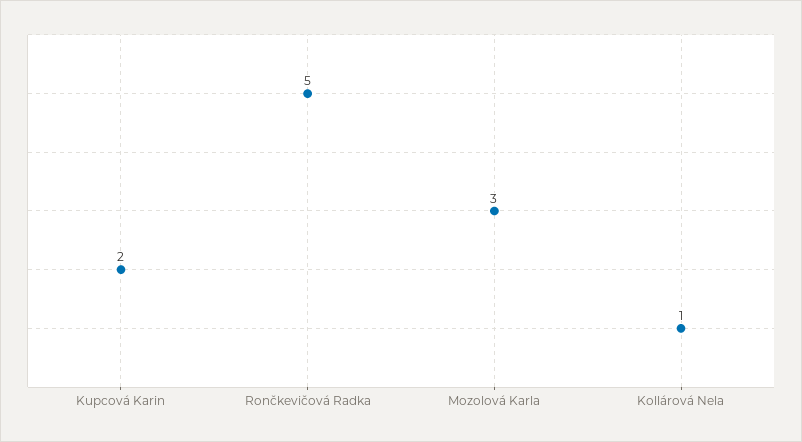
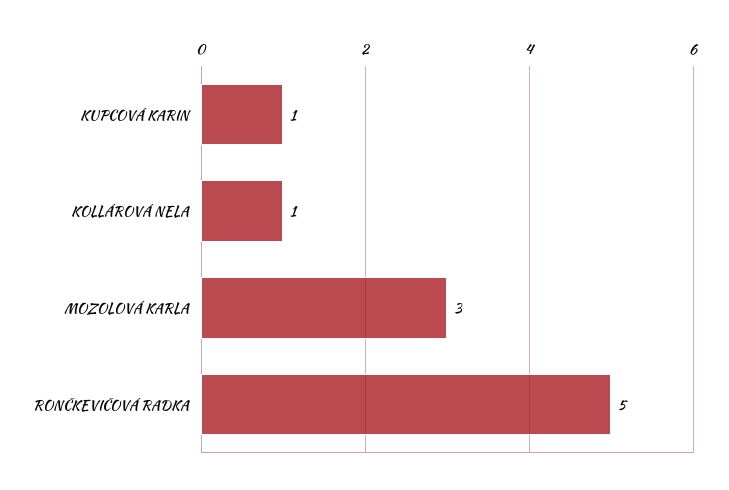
  {
-   "Kupcová Karin": 2,
+   "Kupcová Karin": 1,
    "Rončkevičová Radka": 5,
    "Mozolová Karla": 3,
    "Kollárová Nela": 1
  }

